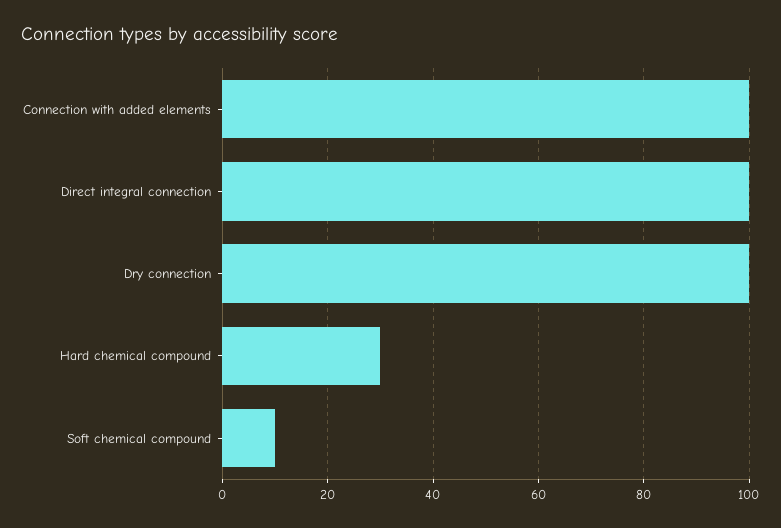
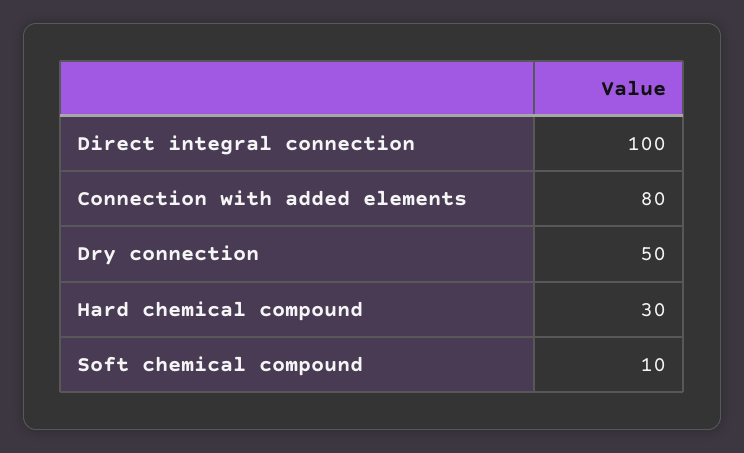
  {
-   "Connection with added elements": 100,
+   "Connection with added elements": 80,
    "Direct integral connection": 100,
-   "Dry connection": 100,
+   "Dry connection": 50,
    "Hard chemical compound": 30,
    "Soft chemical compound": 10
  }

